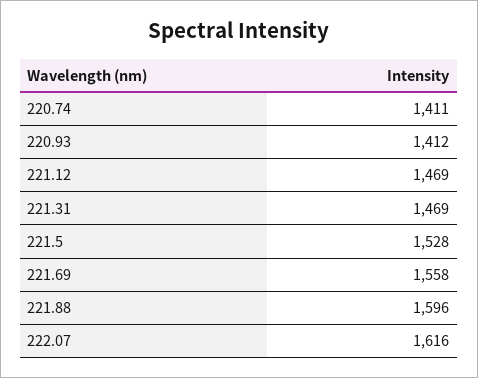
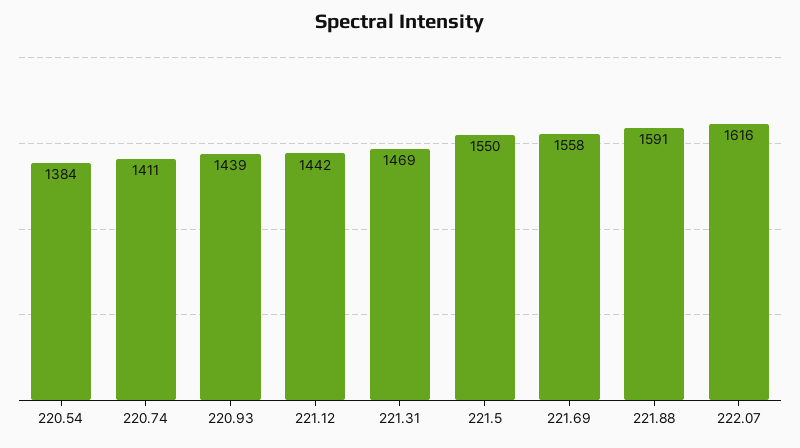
  {
    "220.74": 1411,
-   "220.93": 1412,
+   "220.93": 1439,
-   "221.12": 1469,
+   "221.12": 1442,
    "221.31": 1469,
-   "221.5": 1528,
+   "221.5": 1550,
    "221.69": 1558,
-   "221.88": 1596,
+   "221.88": 1591,
-   "222.07": 1616
+   "222.07": 1616,
+   "220.54": 1384
  }

